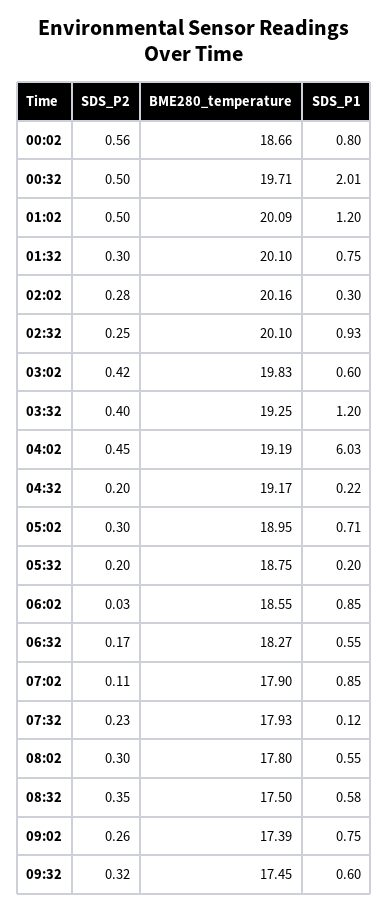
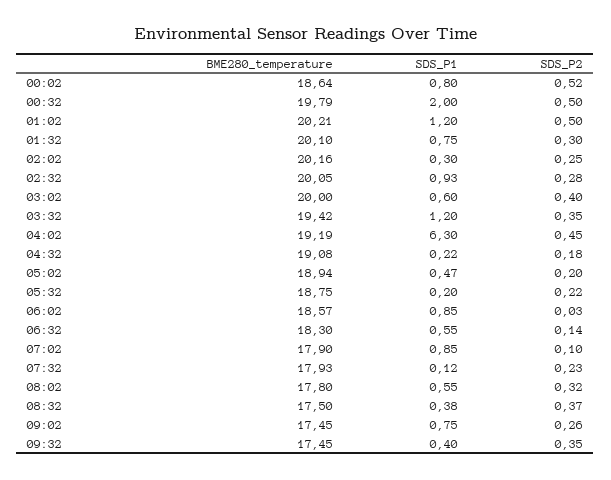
  {
    "SDS_P2": {
-     "00:02": 0.56,
+     "00:02": 0.52,
      "00:32": 0.5,
      "01:02": 0.5,
      "01:32": 0.3,
-     "02:02": 0.28,
+     "02:02": 0.25,
-     "02:32": 0.25,
+     "02:32": 0.28,
-     "03:02": 0.42,
+     "03:02": 0.4,
-     "03:32": 0.4,
+     "03:32": 0.35,
      "04:02": 0.45,
-     "04:32": 0.2,
+     "04:32": 0.18,
-     "05:02": 0.3,
+     "05:02": 0.2,
-     "05:32": 0.2,
+     "05:32": 0.22,
      "06:02": 0.03,
-     "06:32": 0.17,
+     "06:32": 0.14,
-     "07:02": 0.11,
+     "07:02": 0.1,
      "07:32": 0.23,
-     "08:02": 0.3,
+     "08:02": 0.32,
-     "08:32": 0.35,
+     "08:32": 0.37,
      "09:02": 0.26,
-     "09:32": 0.32
+     "09:32": 0.35
    },
    "BME280_temperature": {
-     "00:02": 18.66,
+     "00:02": 18.64,
-     "00:32": 19.71,
+     "00:32": 19.79,
-     "01:02": 20.09,
+     "01:02": 20.21,
      "01:32": 20.1,
      "02:02": 20.16,
-     "02:32": 20.1,
+     "02:32": 20.05,
-     "03:02": 19.83,
+     "03:02": 20,
-     "03:32": 19.25,
+     "03:32": 19.42,
      "04:02": 19.19,
-     "04:32": 19.17,
+     "04:32": 19.08,
-     "05:02": 18.95,
+     "05:02": 18.94,
      "05:32": 18.75,
-     "06:02": 18.55,
+     "06:02": 18.57,
-     "06:32": 18.27,
+     "06:32": 18.3,
      "07:02": 17.9,
      "07:32": 17.93,
      "08:02": 17.8,
      "08:32": 17.5,
-     "09:02": 17.39,
+     "09:02": 17.45,
      "09:32": 17.45
    },
    "SDS_P1": {
      "00:02": 0.8,
-     "00:32": 2.01,
+     "00:32": 2,
      "01:02": 1.2,
      "01:32": 0.75,
      "02:02": 0.3,
      "02:32": 0.93,
      "03:02": 0.6,
      "03:32": 1.2,
-     "04:02": 6.03,
+     "04:02": 6.3,
      "04:32": 0.22,
-     "05:02": 0.71,
+     "05:02": 0.47,
      "05:32": 0.2,
      "06:02": 0.85,
      "06:32": 0.55,
      "07:02": 0.85,
      "07:32": 0.12,
      "08:02": 0.55,
-     "08:32": 0.58,
+     "08:32": 0.38,
      "09:02": 0.75,
-     "09:32": 0.6
+     "09:32": 0.4
    }
  }

